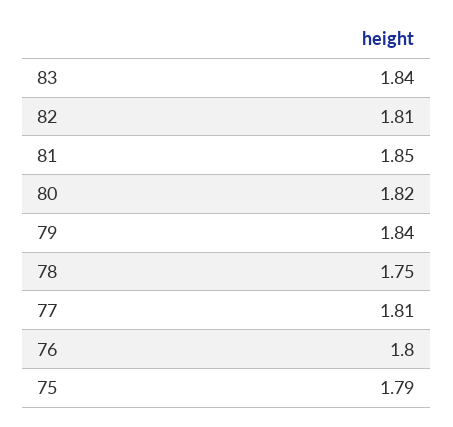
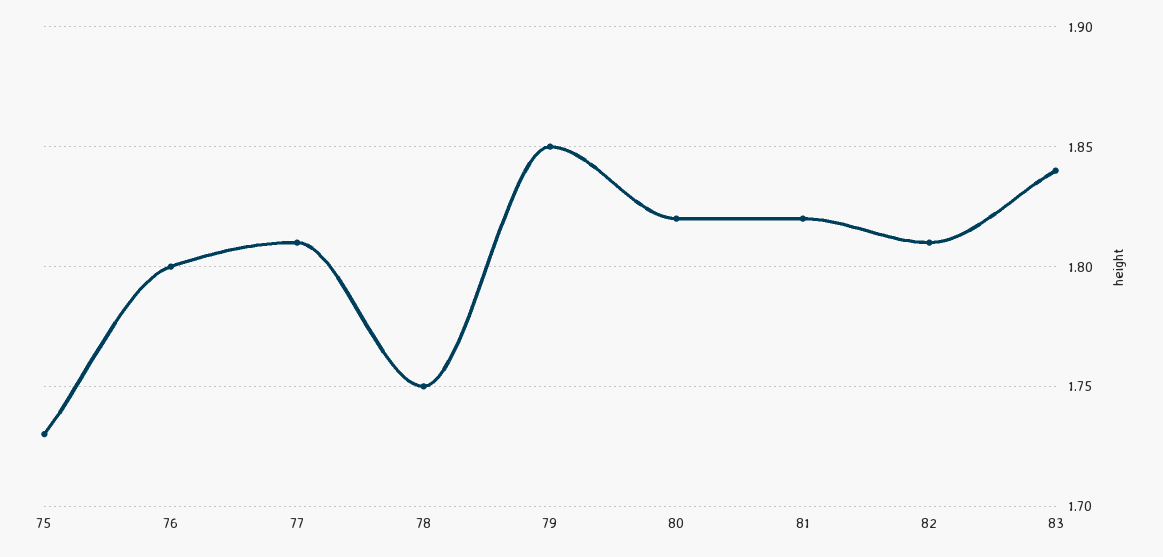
  {
    "83": 1.84,
    "82": 1.81,
-   "81": 1.85,
+   "81": 1.82,
    "80": 1.82,
-   "79": 1.84,
+   "79": 1.85,
    "78": 1.75,
    "77": 1.81,
    "76": 1.8,
-   "75": 1.79
+   "75": 1.73
  }

